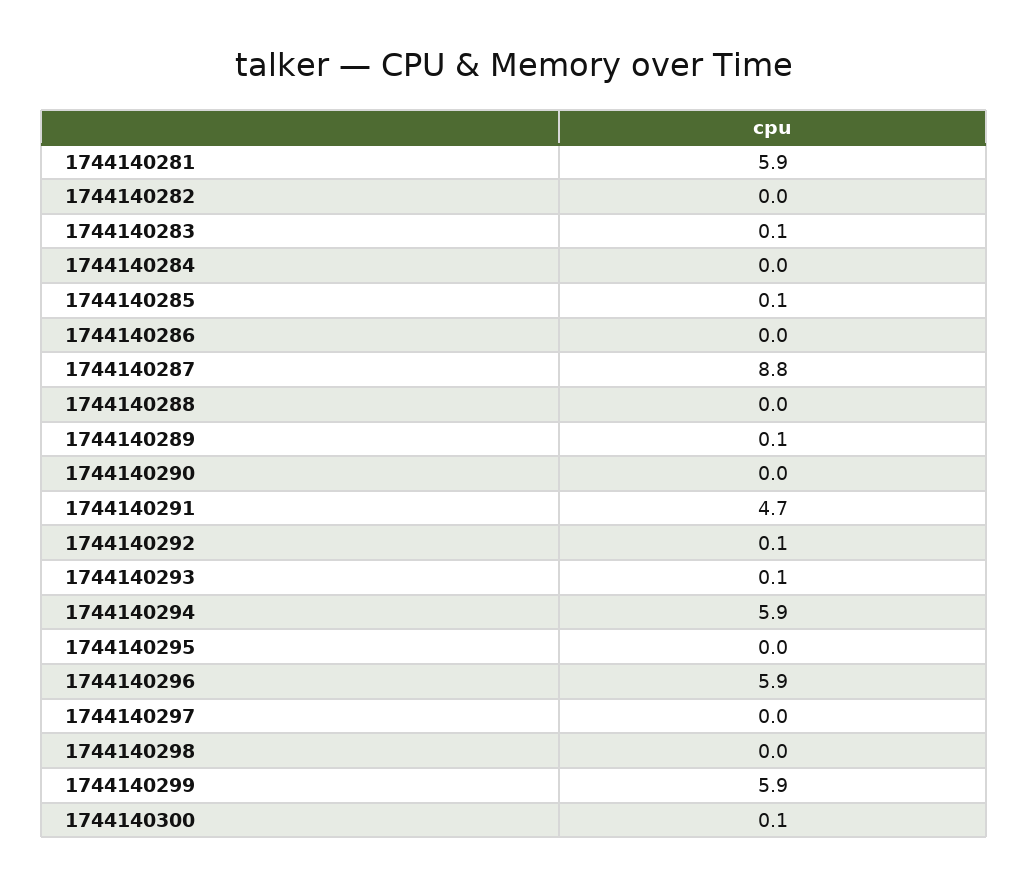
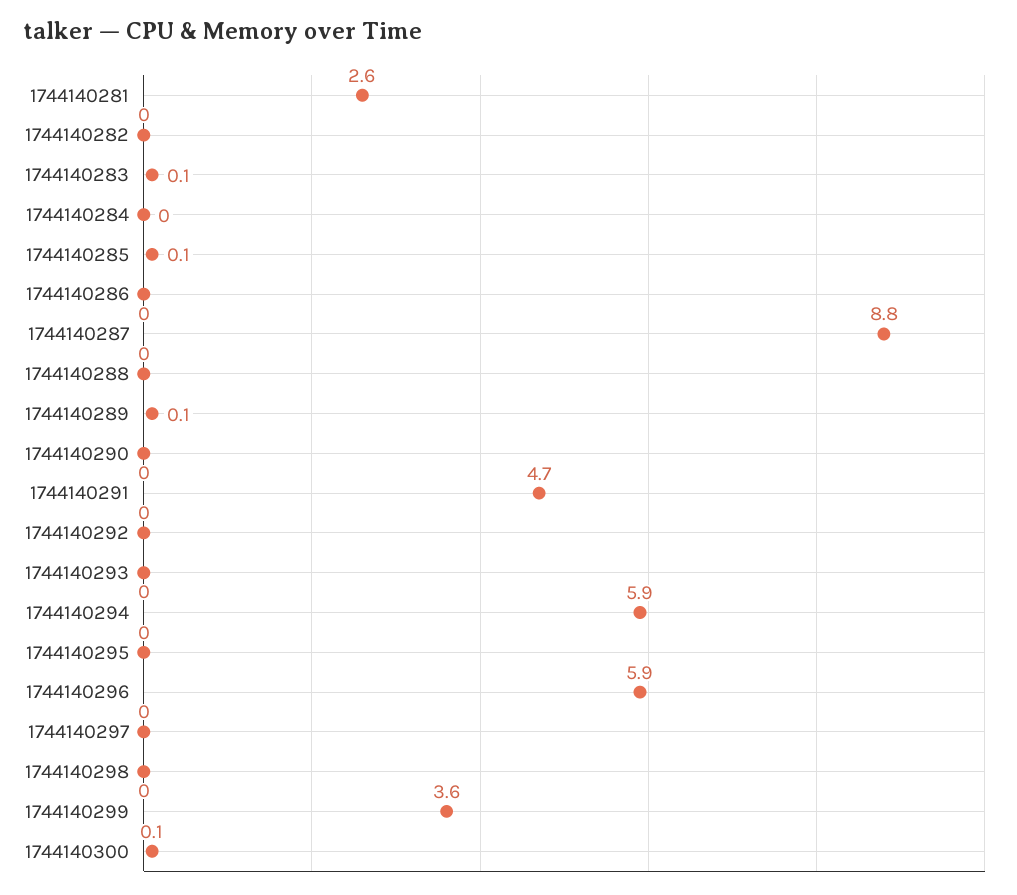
  {
-   "1744140281": 5.9,
+   "1744140281": 2.6,
    "1744140282": 0,
    "1744140283": 0.1,
    "1744140284": 0,
    "1744140285": 0.1,
    "1744140286": 0,
    "1744140287": 8.8,
    "1744140288": 0,
    "1744140289": 0.1,
    "1744140290": 0,
    "1744140291": 4.7,
-   "1744140292": 0.1,
+   "1744140292": 0,
-   "1744140293": 0.1,
+   "1744140293": 0,
    "1744140294": 5.9,
    "1744140295": 0,
    "1744140296": 5.9,
    "1744140297": 0,
    "1744140298": 0,
-   "1744140299": 5.9,
+   "1744140299": 3.6,
    "1744140300": 0.1
  }

